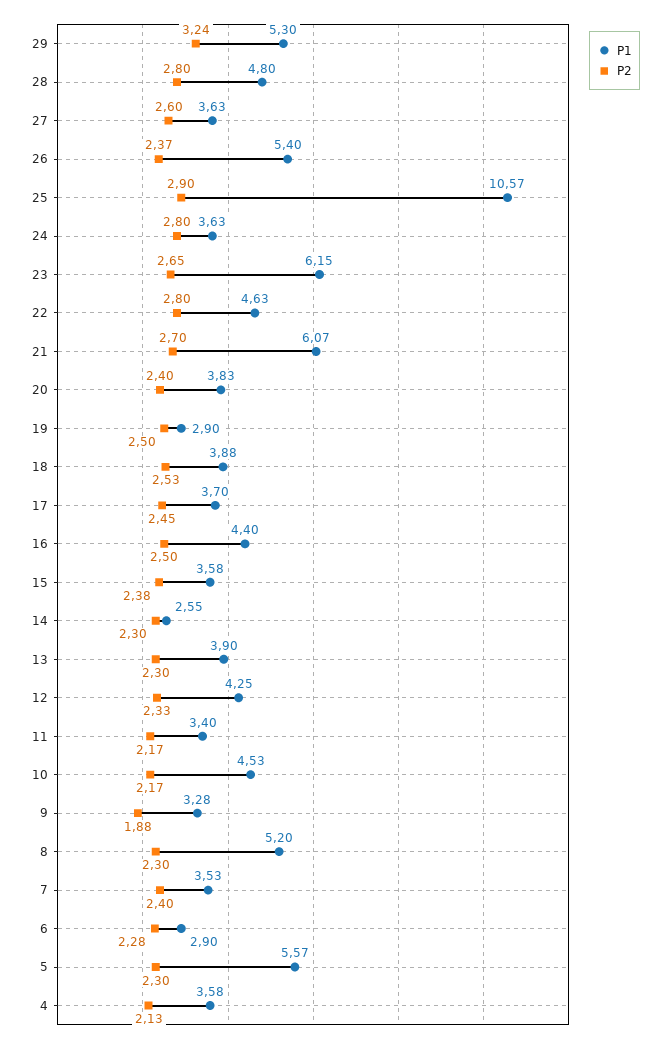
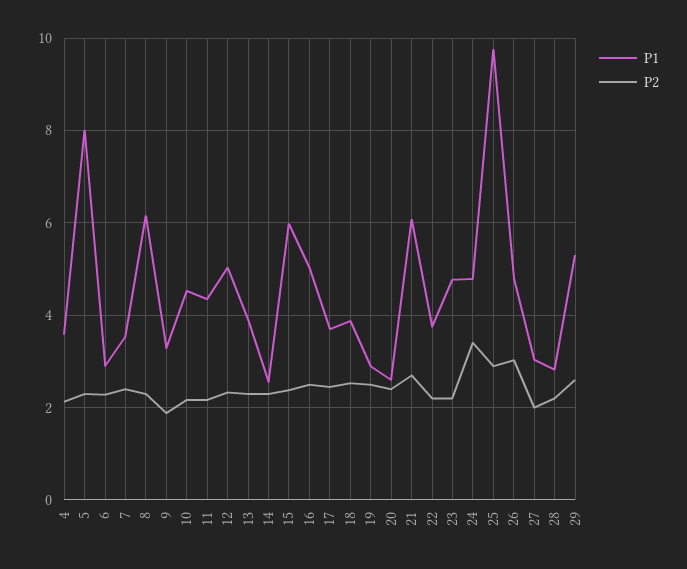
  {
    "P1": {
      "29": 5.3,
-     "28": 4.8,
+     "28": 2.8,
-     "27": 3.63,
+     "27": 3,
-     "26": 5.4,
+     "26": 4.8,
-     "25": 10.57,
+     "25": 9.8,
-     "24": 3.63,
+     "24": 4.8,
-     "23": 6.15,
+     "23": 4.8,
-     "22": 4.63,
+     "22": 3.8,
      "21": 6.07,
-     "20": 3.83,
+     "20": 2.6,
      "19": 2.9,
      "18": 3.88,
      "17": 3.7,
-     "16": 4.4,
+     "16": 5,
-     "15": 3.58,
+     "15": 6,
      "14": 2.55,
      "13": 3.9,
-     "12": 4.25,
+     "12": 5,
-     "11": 3.4,
+     "11": 4.4,
      "10": 4.53,
      "9": 3.28,
-     "8": 5.2,
+     "8": 6.2,
      "7": 3.53,
      "6": 2.9,
-     "5": 5.57,
+     "5": 8,
      "4": 3.58
    },
    "P2": {
-     "29": 3.24,
+     "29": 2.6,
-     "28": 2.8,
+     "28": 2.2,
-     "27": 2.6,
+     "27": 2,
-     "26": 2.37,
+     "26": 3,
      "25": 2.9,
-     "24": 2.8,
+     "24": 3.4,
-     "23": 2.65,
+     "23": 2.2,
-     "22": 2.8,
+     "22": 2.2,
      "21": 2.7,
      "20": 2.4,
      "19": 2.5,
      "18": 2.53,
      "17": 2.45,
      "16": 2.5,
      "15": 2.38,
      "14": 2.3,
      "13": 2.3,
      "12": 2.33,
      "11": 2.17,
      "10": 2.17,
      "9": 1.88,
      "8": 2.3,
      "7": 2.4,
      "6": 2.28,
      "5": 2.3,
      "4": 2.13
    }
  }

